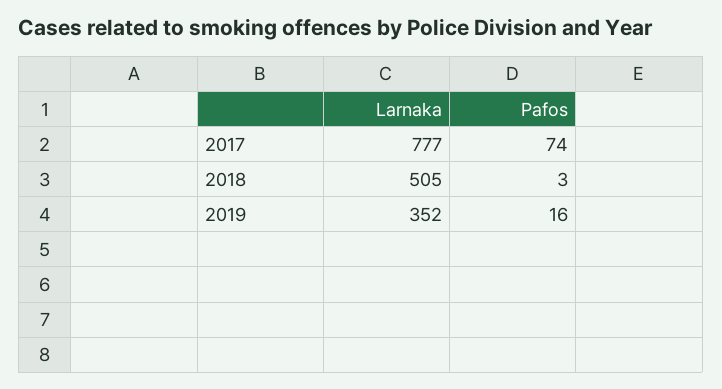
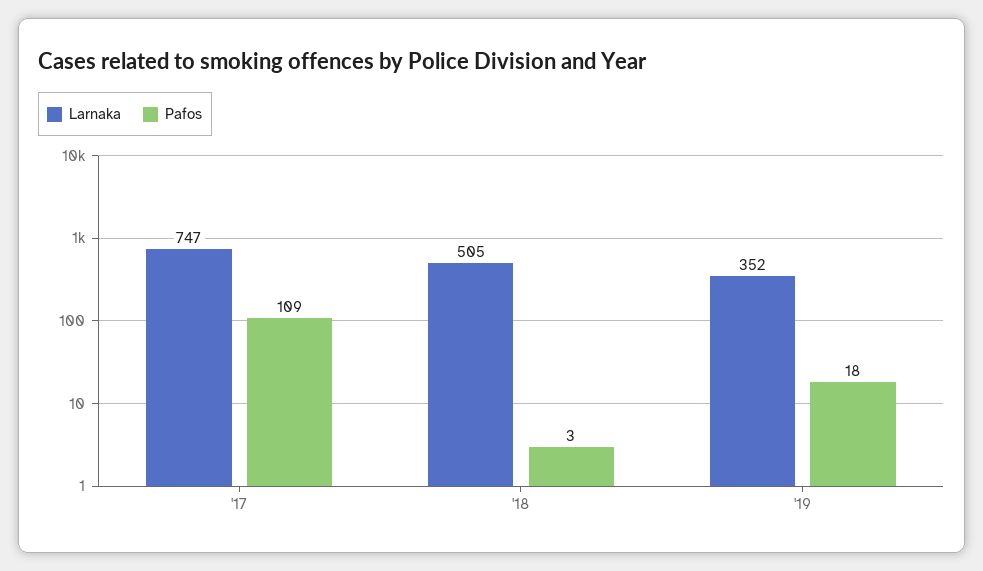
  {
    "Larnaka": {
-     "2017": 777,
+     "2017": 747,
      "2018": 505,
      "2019": 352
    },
    "Pafos": {
-     "2017": 74,
+     "2017": 109,
      "2018": 3,
-     "2019": 16
+     "2019": 18
    }
  }

